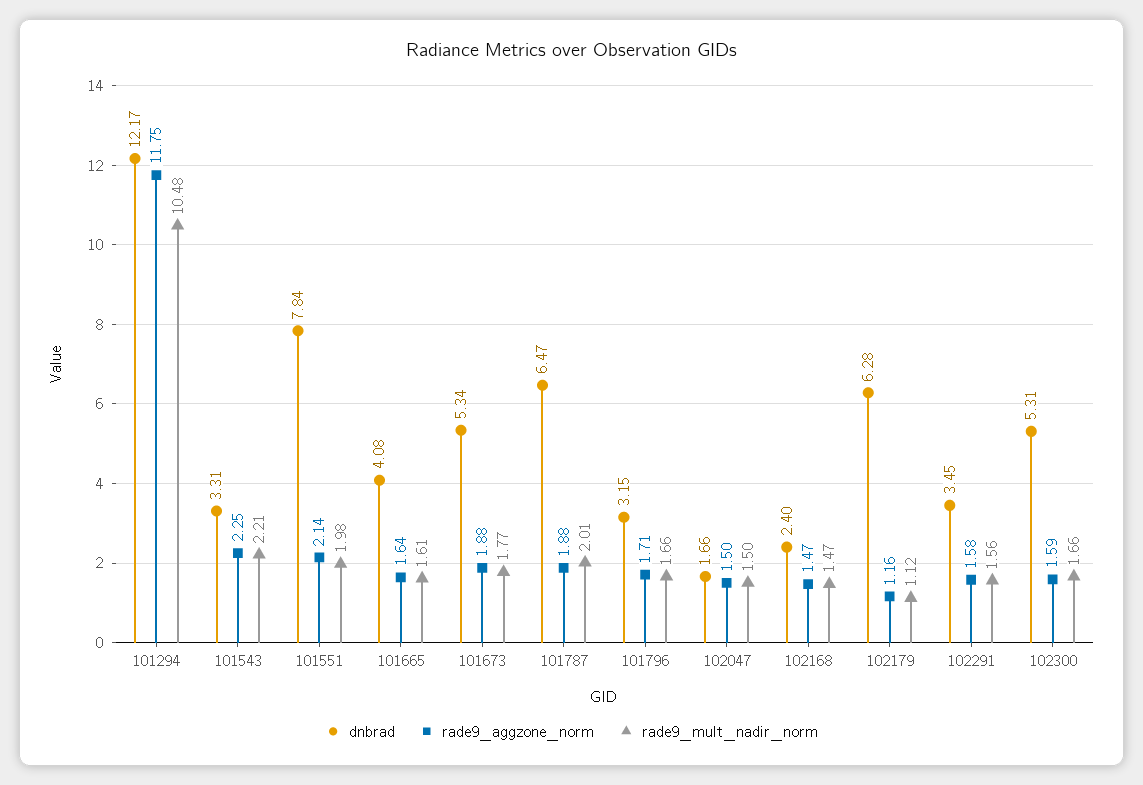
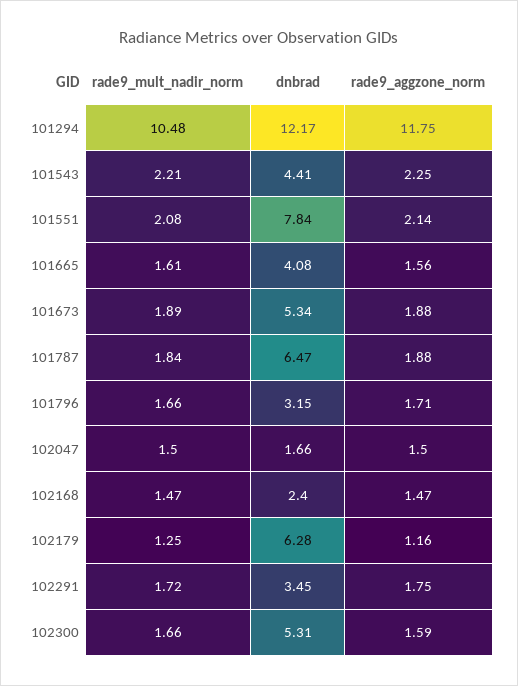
  {
    "dnbrad": {
      "101294": 12.17,
-     "101543": 3.31,
+     "101543": 4.41,
      "101551": 7.84,
      "101665": 4.08,
      "101673": 5.34,
      "101787": 6.47,
      "101796": 3.15,
      "102047": 1.66,
      "102168": 2.4,
      "102179": 6.28,
      "102291": 3.45,
      "102300": 5.31
    },
    "rade9_aggzone_norm": {
      "101294": 11.75,
      "101543": 2.25,
      "101551": 2.14,
-     "101665": 1.64,
+     "101665": 1.56,
      "101673": 1.88,
      "101787": 1.88,
      "101796": 1.71,
      "102047": 1.5,
      "102168": 1.47,
      "102179": 1.16,
-     "102291": 1.58,
+     "102291": 1.75,
      "102300": 1.59
    },
    "rade9_mult_nadir_norm": {
      "101294": 10.48,
      "101543": 2.21,
-     "101551": 1.98,
+     "101551": 2.08,
      "101665": 1.61,
-     "101673": 1.77,
+     "101673": 1.89,
-     "101787": 2.01,
+     "101787": 1.84,
      "101796": 1.66,
      "102047": 1.5,
      "102168": 1.47,
-     "102179": 1.12,
+     "102179": 1.25,
-     "102291": 1.56,
+     "102291": 1.72,
      "102300": 1.66
    }
  }

